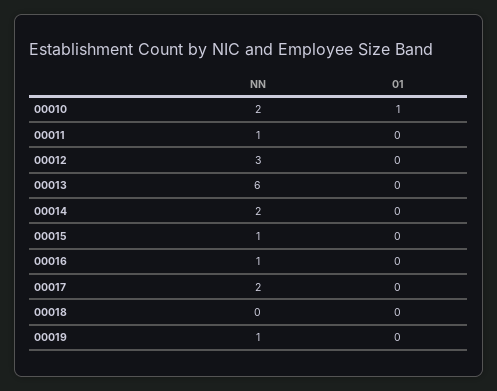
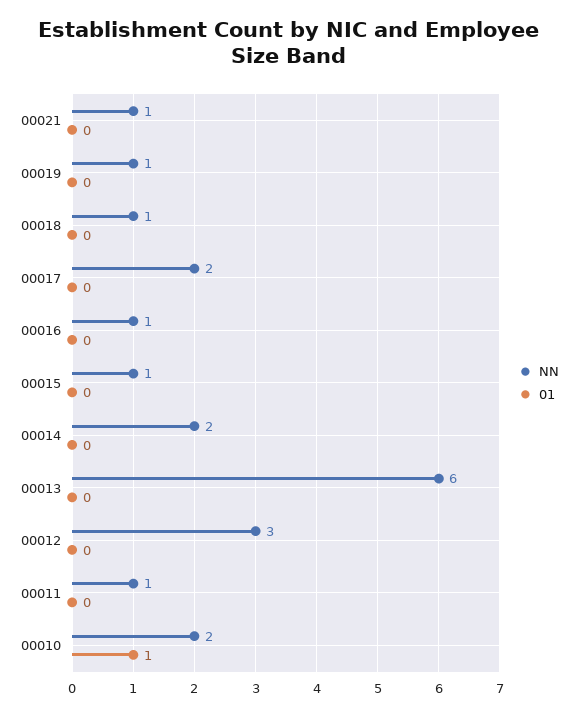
  {
    "NN": {
      "00010": 2,
      "00011": 1,
      "00012": 3,
      "00013": 6,
      "00014": 2,
      "00015": 1,
      "00016": 1,
      "00017": 2,
-     "00018": 0,
+     "00018": 1,
-     "00019": 1
+     "00019": 1,
+     "00021": 1
    },
    "01": {
      "00010": 1,
      "00011": 0,
      "00012": 0,
      "00013": 0,
      "00014": 0,
      "00015": 0,
      "00016": 0,
      "00017": 0,
      "00018": 0,
-     "00019": 0
+     "00019": 0,
+     "00021": 0
    }
  }

